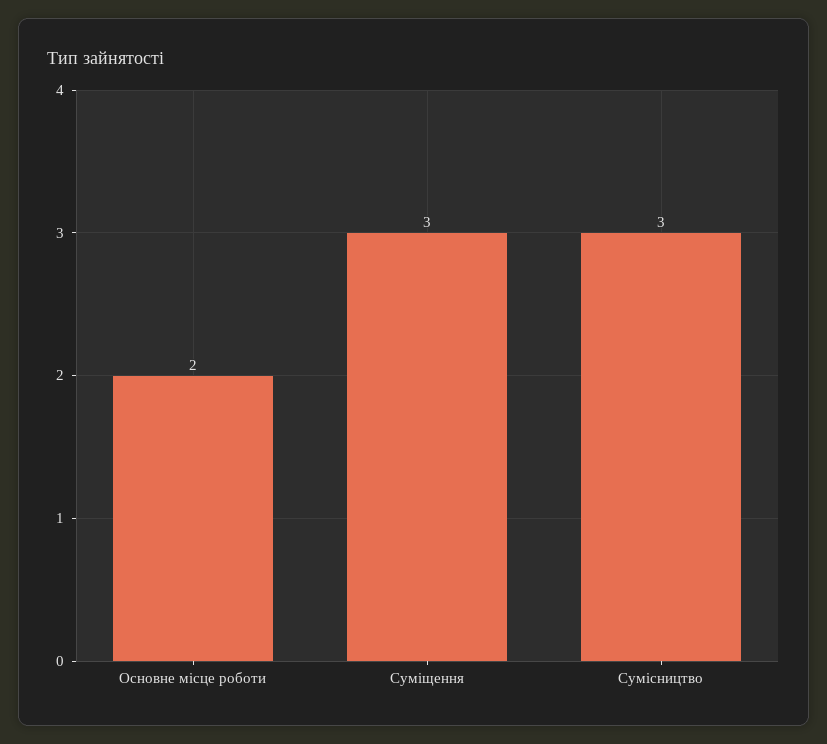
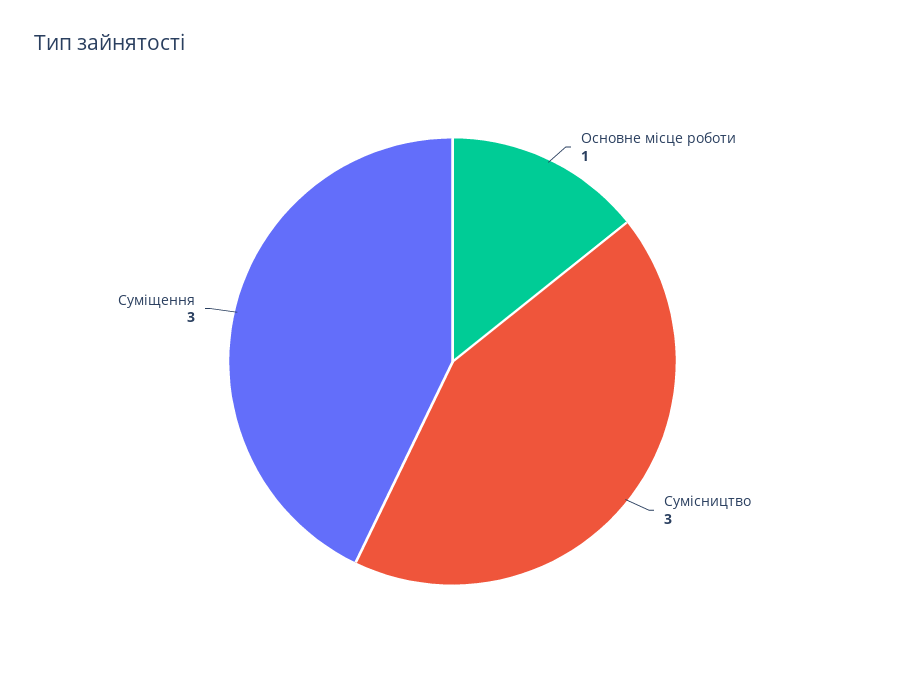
  {
-   "Основне місце роботи": 2,
+   "Основне місце роботи": 1,
    "Суміщення": 3,
    "Сумісництво": 3
  }

